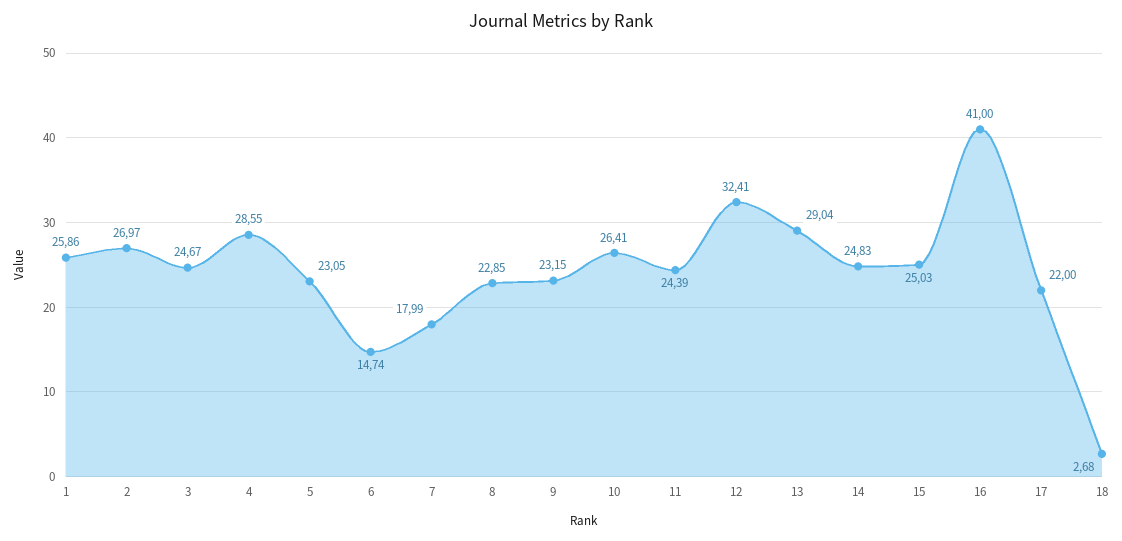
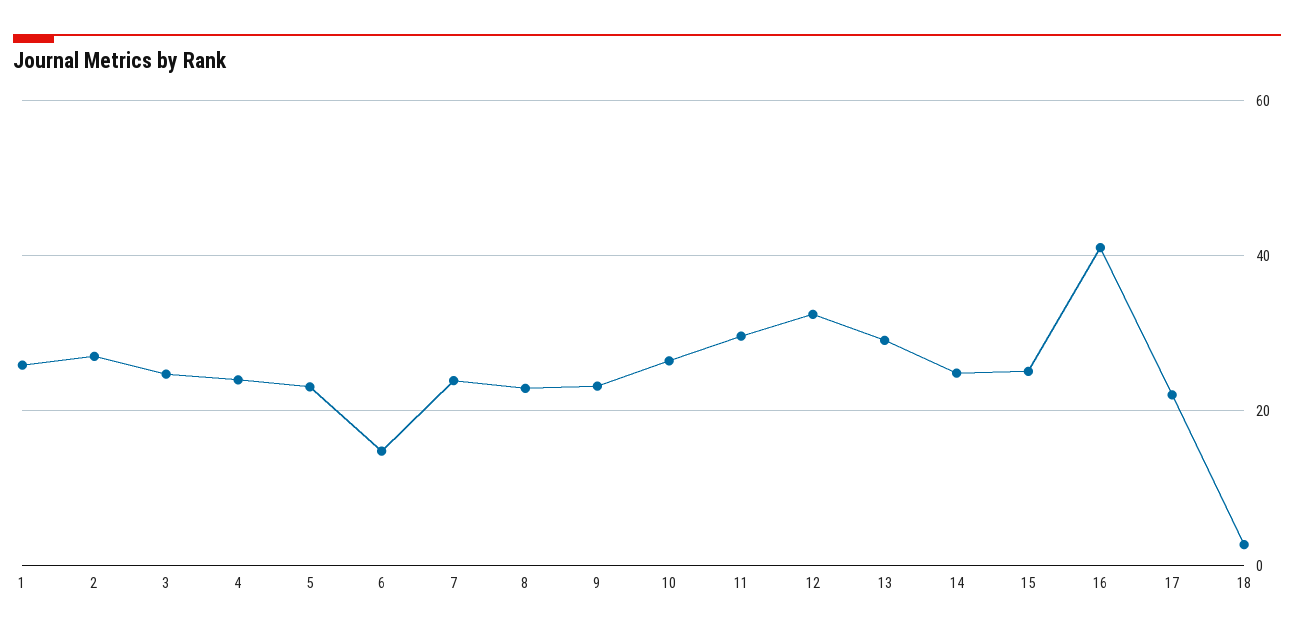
  {
    "1": 25.86,
    "2": 26.97,
    "3": 24.67,
-   "4": 28.55,
+   "4": 24,
    "5": 23.05,
    "6": 14.74,
-   "7": 17.99,
+   "7": 24,
    "8": 22.85,
    "9": 23.15,
    "10": 26.41,
-   "11": 24.39,
+   "11": 30,
    "12": 32.41,
    "13": 29.04,
    "14": 24.83,
    "15": 25.03,
    "16": 41,
    "17": 22,
    "18": 2.68
  }

